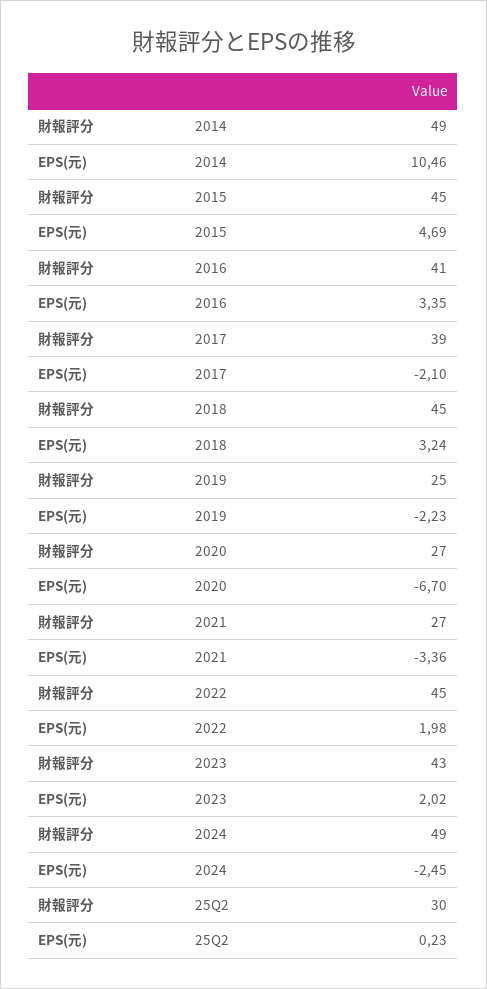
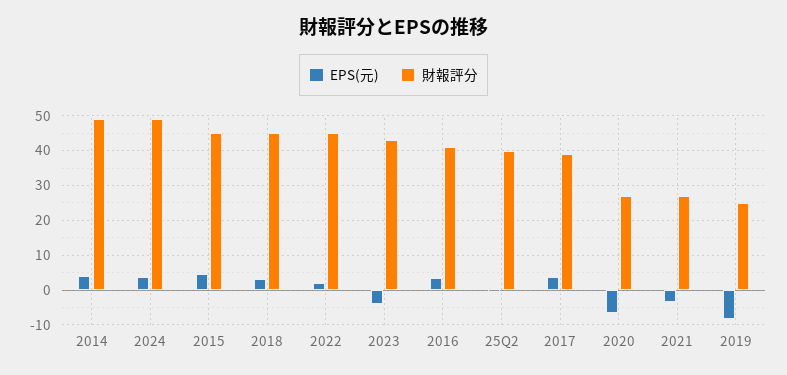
  {
    "財報評分": {
      "2014": 49,
      "2015": 45,
      "2016": 41,
      "2017": 39,
      "2018": 45,
      "2019": 25,
      "2020": 27,
      "2021": 27,
      "2022": 45,
      "2023": 43,
      "2024": 49,
-     "25Q2": 30
+     "25Q2": 40
    },
    "EPS(元)": {
-     "2014": 10.46,
+     "2014": 4,
      "2015": 4.69,
      "2016": 3.35,
-     "2017": -2.1,
+     "2017": 4,
      "2018": 3.24,
-     "2019": -2.23,
+     "2019": -8,
      "2020": -6.7,
      "2021": -3.36,
      "2022": 1.98,
-     "2023": 2.02,
+     "2023": -4,
-     "2024": -2.45,
+     "2024": 4,
      "25Q2": 0.23
    }
  }

